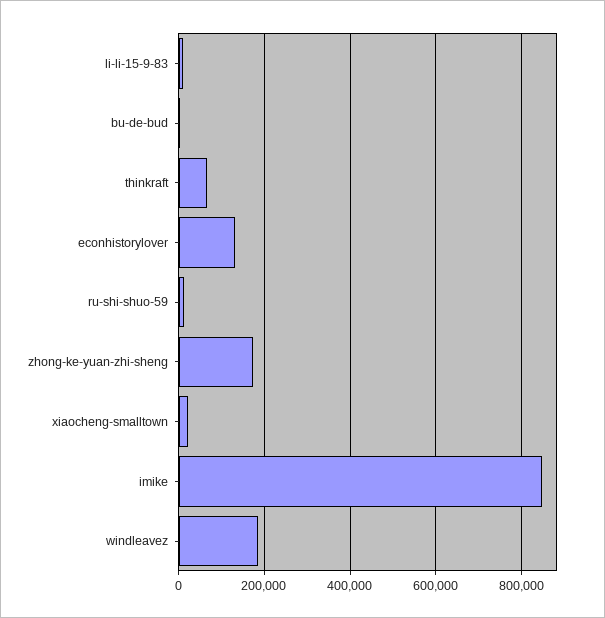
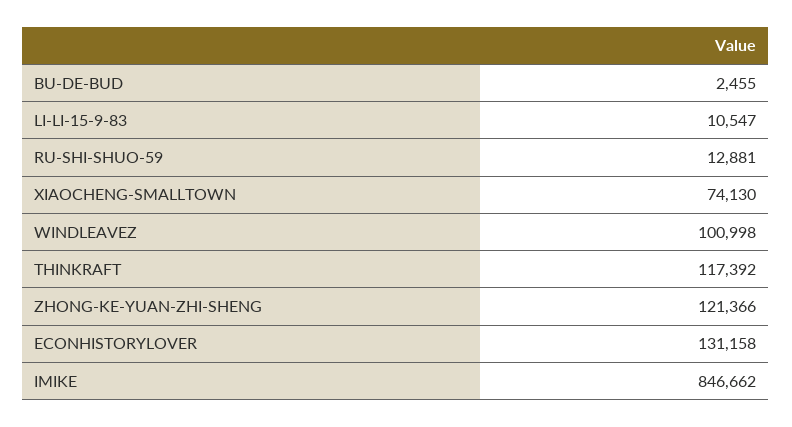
  {
    "li-li-15-9-83": 10547,
    "bu-de-bud": 2455,
-   "thinkraft": 60000,
+   "thinkraft": 117392,
    "econhistorylover": 131158,
    "ru-shi-shuo-59": 12881,
-   "zhong-ke-yuan-zhi-sheng": 180000,
+   "zhong-ke-yuan-zhi-sheng": 121366,
-   "xiaocheng-smalltown": 20000,
+   "xiaocheng-smalltown": 74130,
    "imike": 846662,
-   "windleavez": 180000
+   "windleavez": 100998
  }

